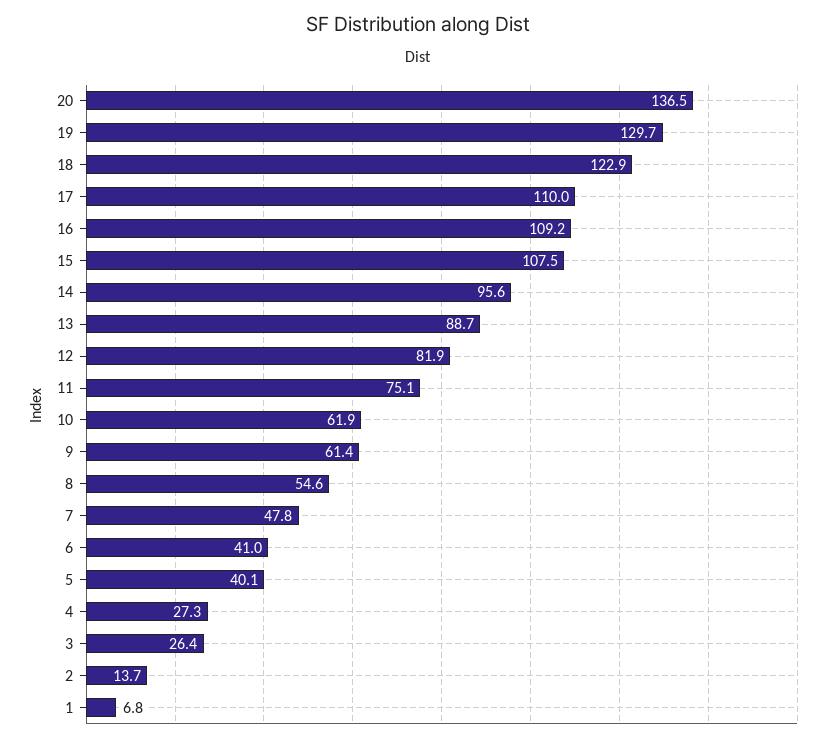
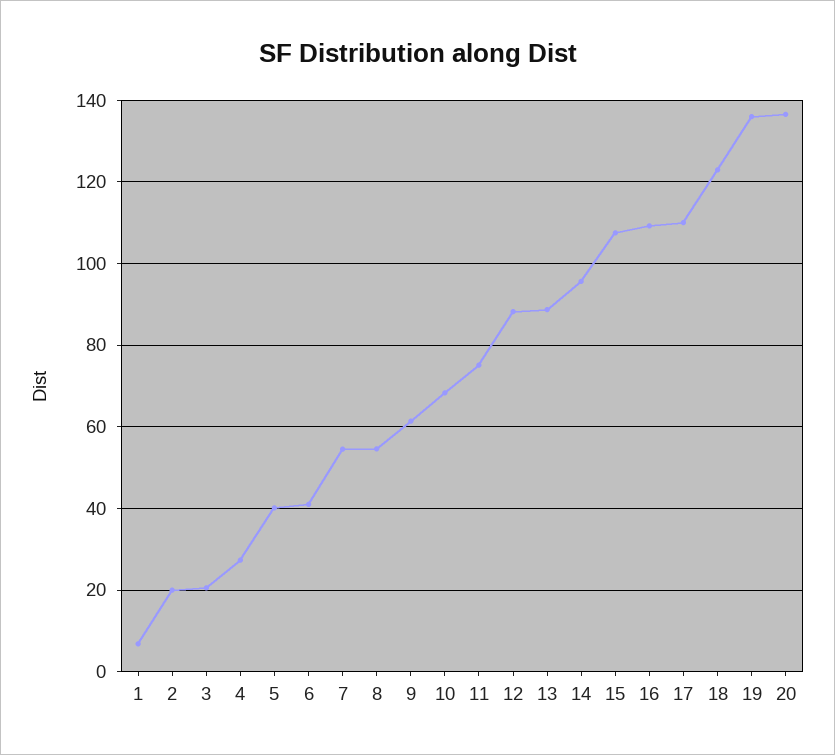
  {
    "20": 136.5,
-   "19": 129.7,
+   "19": 136,
    "18": 122.9,
    "17": 110,
    "16": 109.2,
    "15": 107.5,
    "14": 95.6,
    "13": 88.7,
-   "12": 81.9,
+   "12": 88,
    "11": 75.1,
-   "10": 61.9,
+   "10": 68,
    "9": 61.4,
    "8": 54.6,
-   "7": 47.8,
+   "7": 54,
    "6": 41,
    "5": 40.1,
    "4": 27.3,
-   "3": 26.4,
+   "3": 20,
-   "2": 13.7,
+   "2": 20,
    "1": 6.8
  }

